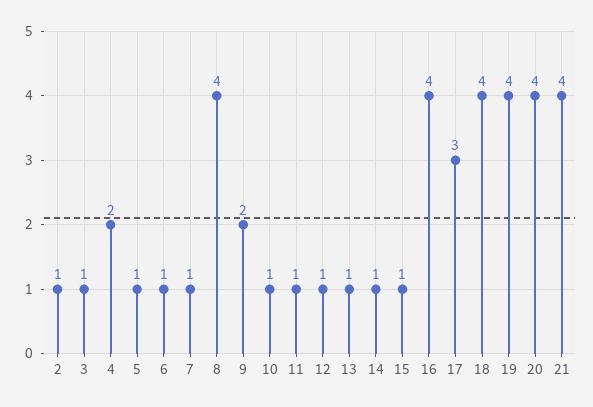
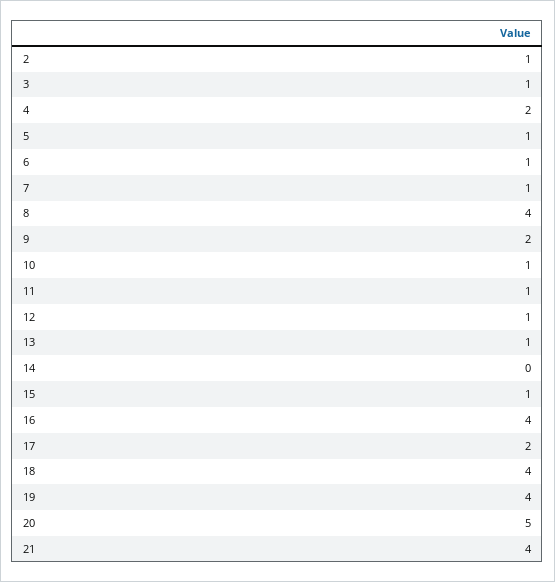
  {
    "2": 1,
    "3": 1,
    "4": 2,
    "5": 1,
    "6": 1,
    "7": 1,
    "8": 4,
    "9": 2,
    "10": 1,
    "11": 1,
    "12": 1,
    "13": 1,
-   "14": 1,
+   "14": 0,
    "15": 1,
    "16": 4,
-   "17": 3,
+   "17": 2,
    "18": 4,
    "19": 4,
-   "20": 4,
+   "20": 5,
    "21": 4
  }

